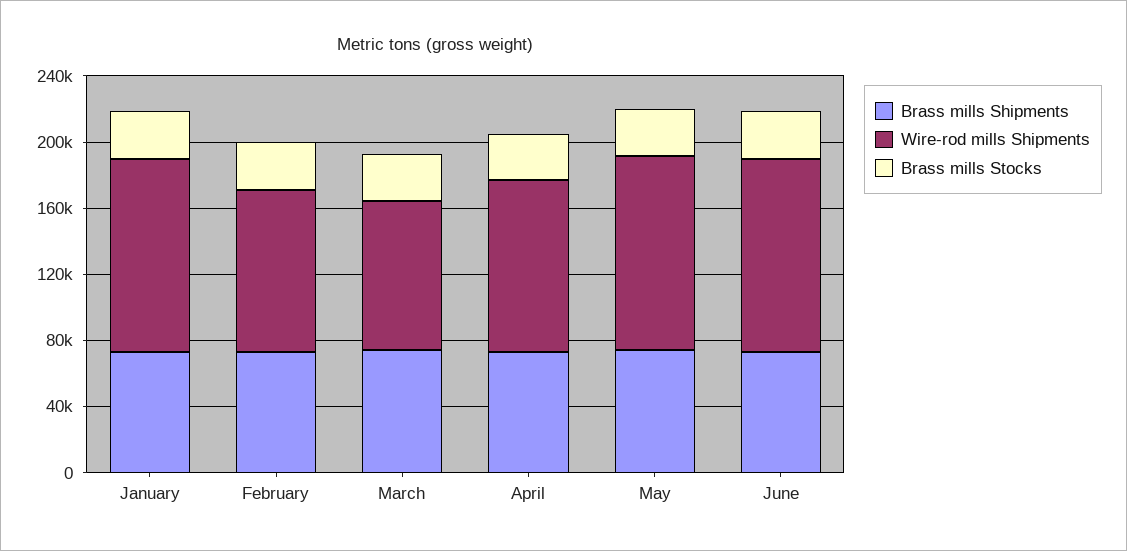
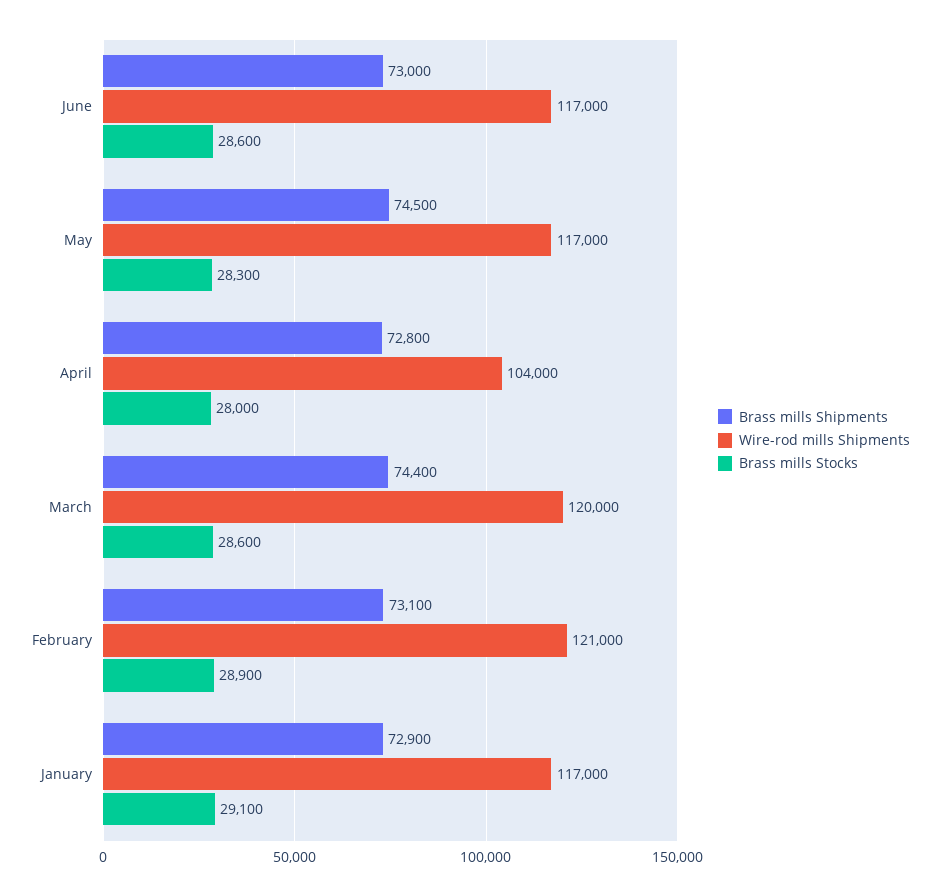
  {
    "Brass mills Shipments": {
      "January": 72900,
      "February": 73100,
      "March": 74400,
      "April": 72800,
      "May": 74500,
      "June": 73000
    },
    "Wire-rod mills Shipments": {
      "January": 117000,
-     "February": 100000,
+     "February": 121000,
-     "March": 90000,
+     "March": 120000,
      "April": 104000,
      "May": 117000,
      "June": 117000
    },
    "Brass mills Stocks": {
      "January": 29100,
      "February": 28900,
      "March": 28600,
      "April": 28000,
      "May": 28300,
      "June": 28600
    }
  }

